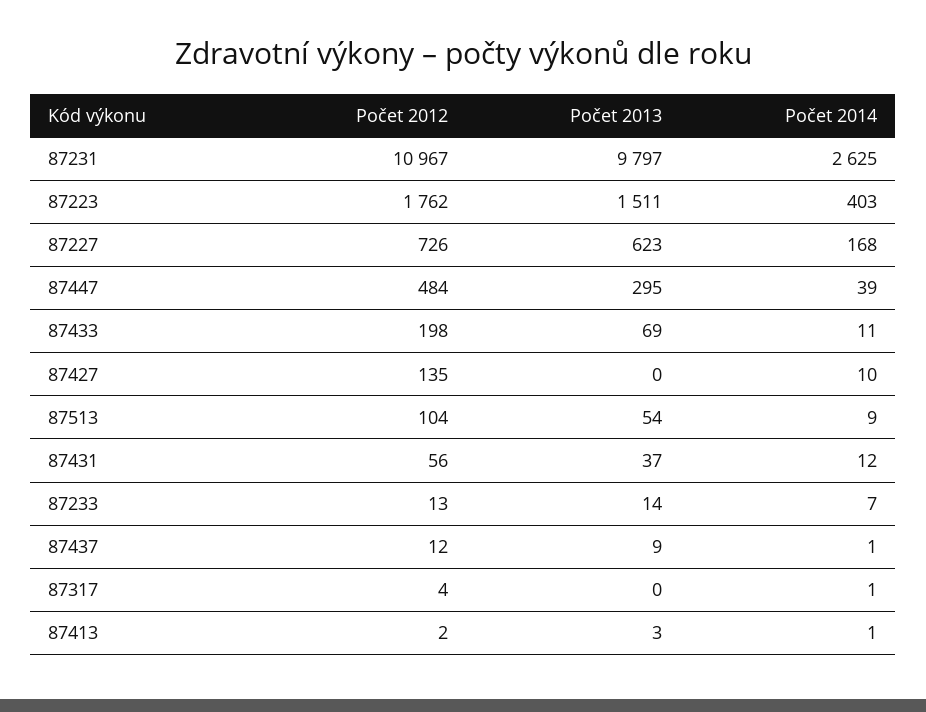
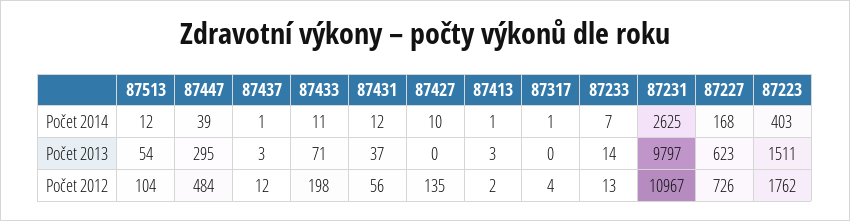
  {
    "Počet 2012": {
      "87231": 10967,
      "87223": 1762,
      "87227": 726,
      "87447": 484,
      "87433": 198,
      "87427": 135,
      "87513": 104,
      "87431": 56,
      "87233": 13,
      "87437": 12,
      "87317": 4,
      "87413": 2
    },
    "Počet 2013": {
      "87231": 9797,
      "87223": 1511,
      "87227": 623,
      "87447": 295,
-     "87433": 69,
+     "87433": 71,
      "87427": 0,
      "87513": 54,
      "87431": 37,
      "87233": 14,
-     "87437": 9,
+     "87437": 3,
      "87317": 0,
      "87413": 3
    },
    "Počet 2014": {
      "87231": 2625,
      "87223": 403,
      "87227": 168,
      "87447": 39,
      "87433": 11,
      "87427": 10,
-     "87513": 9,
+     "87513": 12,
      "87431": 12,
      "87233": 7,
      "87437": 1,
      "87317": 1,
      "87413": 1
    }
  }

